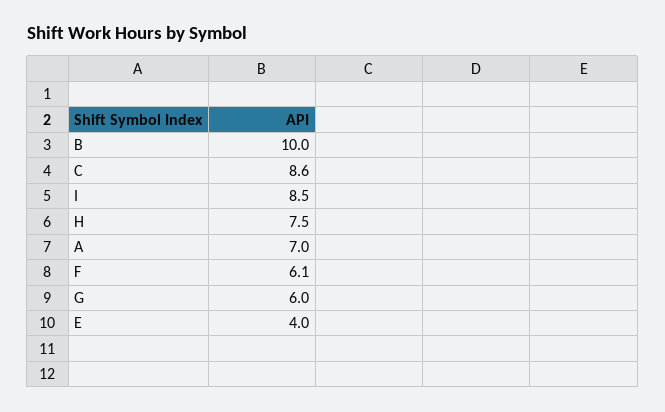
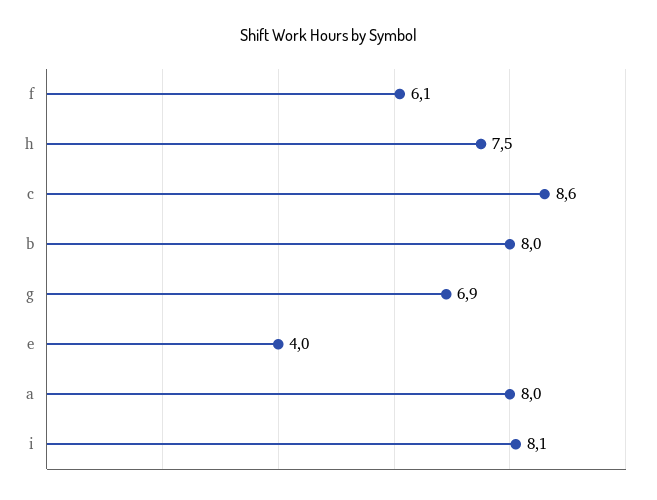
  {
-   "B": 10,
+   "B": 8,
    "C": 8.6,
-   "I": 8.5,
+   "I": 8.1,
    "H": 7.5,
-   "A": 7,
+   "A": 8,
    "F": 6.1,
-   "G": 6,
+   "G": 6.9,
    "E": 4
  }

